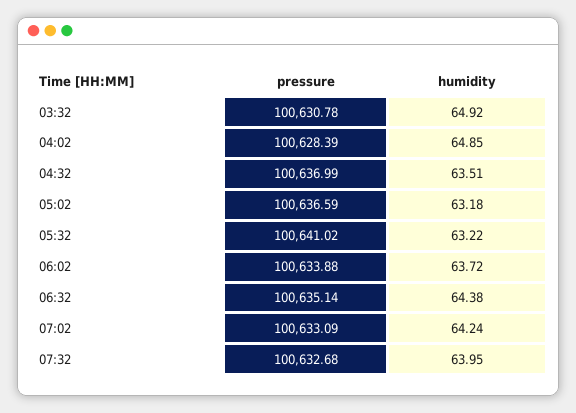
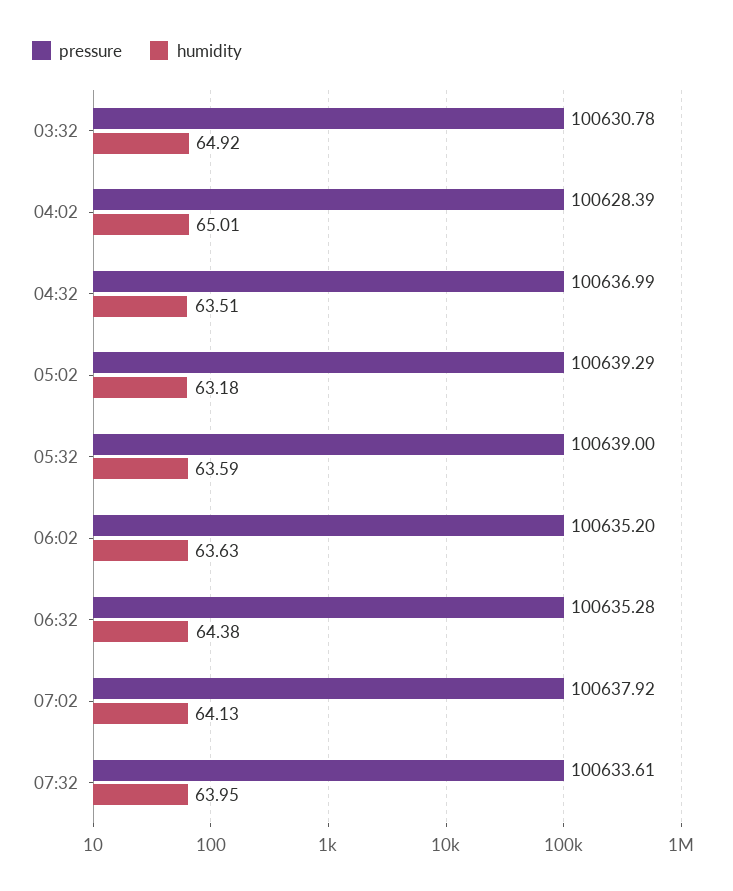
  {
    "pressure": {
      "03:32": 100630.78,
      "04:02": 100628.39,
      "04:32": 100636.99,
-     "05:02": 100636.59,
+     "05:02": 100639.29,
-     "05:32": 100641.02,
+     "05:32": 100639,
-     "06:02": 100633.88,
+     "06:02": 100635.2,
-     "06:32": 100635.14,
+     "06:32": 100635.28,
-     "07:02": 100633.09,
+     "07:02": 100637.92,
-     "07:32": 100632.68
+     "07:32": 100633.61
    },
    "humidity": {
      "03:32": 64.92,
-     "04:02": 64.85,
+     "04:02": 65.01,
      "04:32": 63.51,
      "05:02": 63.18,
-     "05:32": 63.22,
+     "05:32": 63.59,
-     "06:02": 63.72,
+     "06:02": 63.63,
      "06:32": 64.38,
-     "07:02": 64.24,
+     "07:02": 64.13,
      "07:32": 63.95
    }
  }

